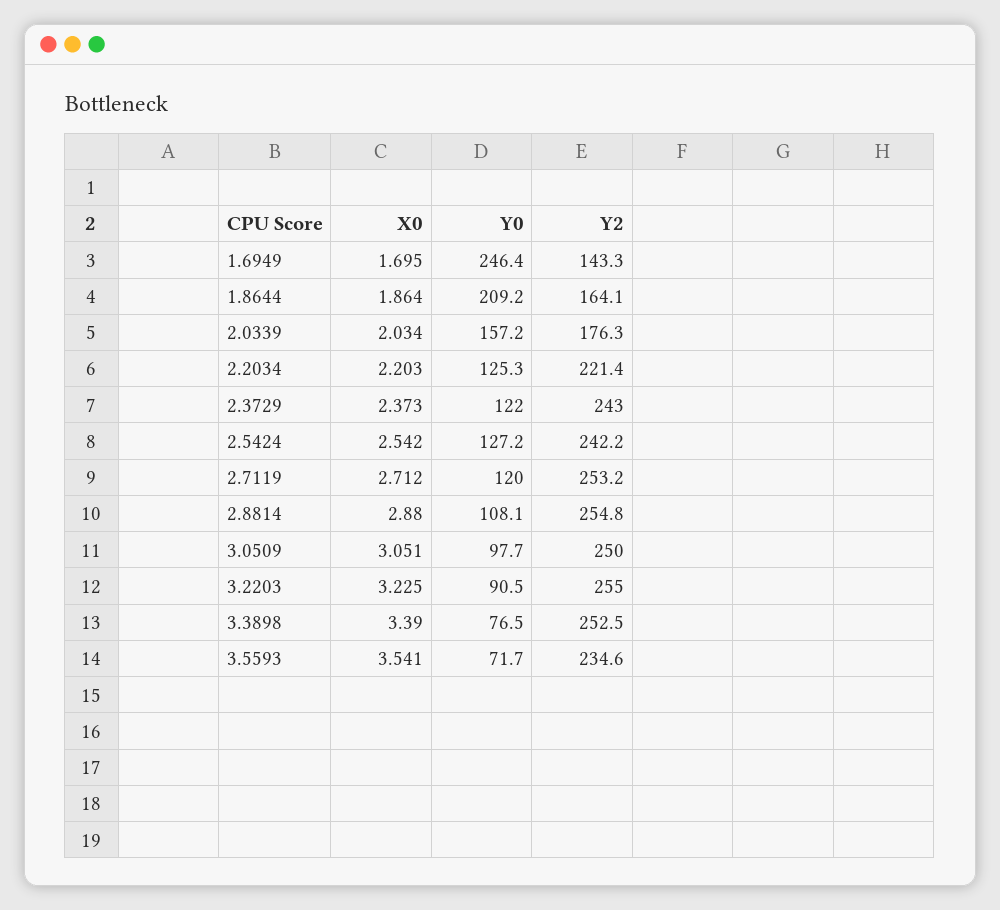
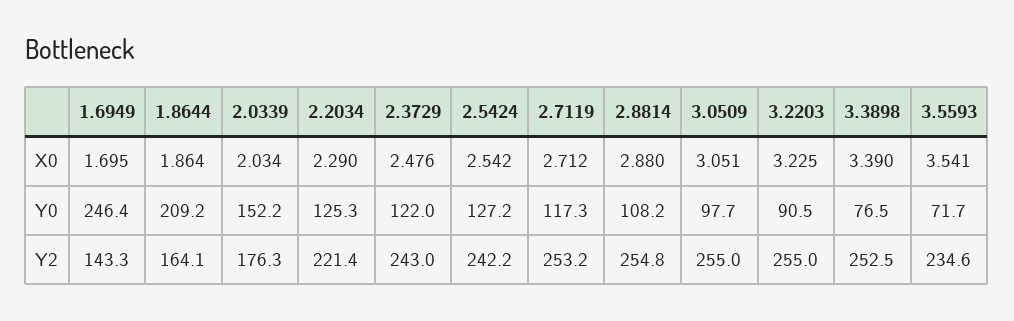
  {
    "X0": {
      "1.6949": 1.695,
      "1.8644": 1.864,
      "2.0339": 2.034,
-     "2.2034": 2.203,
+     "2.2034": 2.29,
-     "2.3729": 2.373,
+     "2.3729": 2.476,
      "2.5424": 2.542,
      "2.7119": 2.712,
      "2.8814": 2.88,
      "3.0509": 3.051,
      "3.2203": 3.225,
      "3.3898": 3.39,
      "3.5593": 3.541
    },
    "Y0": {
      "1.6949": 246.4,
      "1.8644": 209.2,
-     "2.0339": 157.2,
+     "2.0339": 152.2,
      "2.2034": 125.3,
      "2.3729": 122,
      "2.5424": 127.2,
-     "2.7119": 120,
+     "2.7119": 117.3,
-     "2.8814": 108.1,
+     "2.8814": 108.2,
      "3.0509": 97.7,
      "3.2203": 90.5,
      "3.3898": 76.5,
      "3.5593": 71.7
    },
    "Y2": {
      "1.6949": 143.3,
      "1.8644": 164.1,
      "2.0339": 176.3,
      "2.2034": 221.4,
      "2.3729": 243,
      "2.5424": 242.2,
      "2.7119": 253.2,
      "2.8814": 254.8,
-     "3.0509": 250,
+     "3.0509": 255,
      "3.2203": 255,
      "3.3898": 252.5,
      "3.5593": 234.6
    }
  }

